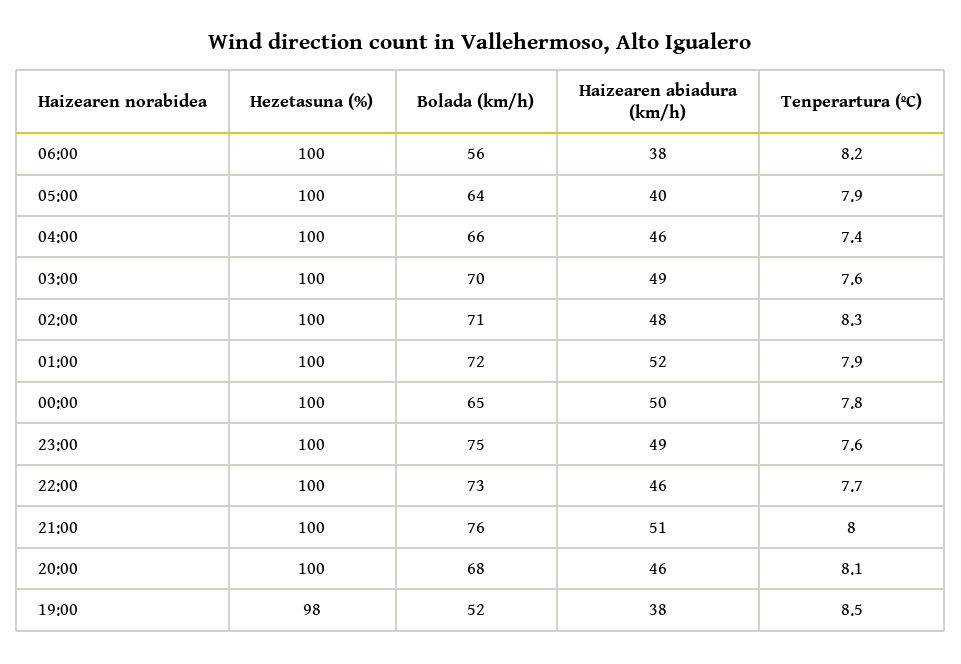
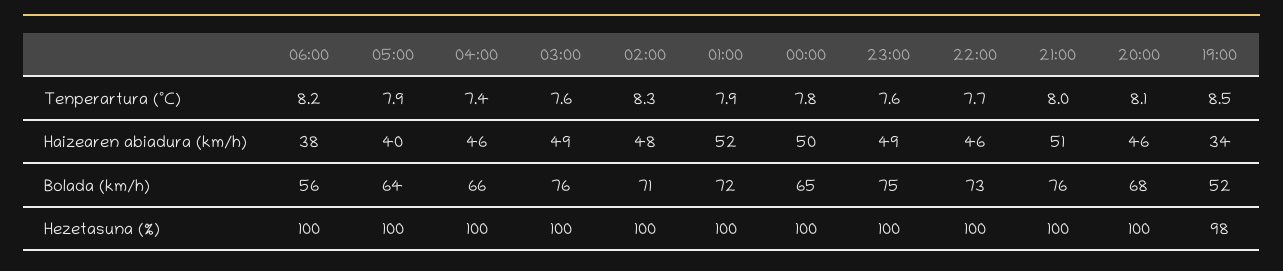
  {
    "Hezetasuna (%)": {
      "06:00": 100,
      "05:00": 100,
      "04:00": 100,
      "03:00": 100,
      "02:00": 100,
      "01:00": 100,
      "00:00": 100,
      "23:00": 100,
      "22:00": 100,
      "21:00": 100,
      "20:00": 100,
      "19:00": 98
    },
    "Bolada (km/h)": {
      "06:00": 56,
      "05:00": 64,
      "04:00": 66,
-     "03:00": 70,
+     "03:00": 76,
      "02:00": 71,
      "01:00": 72,
      "00:00": 65,
      "23:00": 75,
      "22:00": 73,
      "21:00": 76,
      "20:00": 68,
      "19:00": 52
    },
    "Haizearen abiadura (km/h)": {
      "06:00": 38,
      "05:00": 40,
      "04:00": 46,
      "03:00": 49,
      "02:00": 48,
      "01:00": 52,
      "00:00": 50,
      "23:00": 49,
      "22:00": 46,
      "21:00": 51,
      "20:00": 46,
-     "19:00": 38
+     "19:00": 34
    },
    "Tenperartura (ºC)": {
      "06:00": 8.2,
      "05:00": 7.9,
      "04:00": 7.4,
      "03:00": 7.6,
      "02:00": 8.3,
      "01:00": 7.9,
      "00:00": 7.8,
      "23:00": 7.6,
      "22:00": 7.7,
      "21:00": 8,
      "20:00": 8.1,
      "19:00": 8.5
    }
  }

